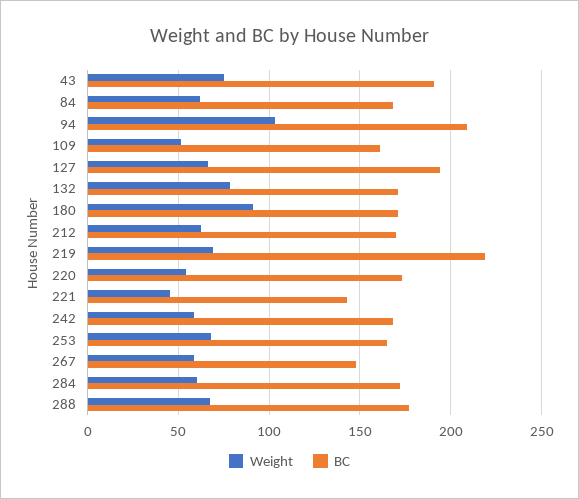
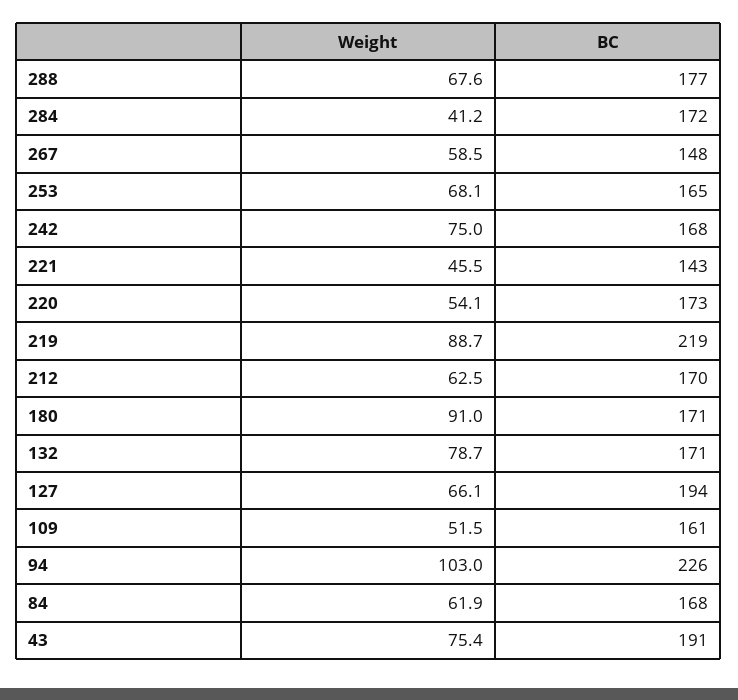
  {
    "Weight": {
      "43": 75.4,
      "84": 61.9,
      "94": 103,
      "109": 51.5,
      "127": 66.1,
      "132": 78.7,
      "180": 91,
      "212": 62.5,
-     "219": 70,
+     "219": 88.7,
      "220": 54.1,
      "221": 45.5,
-     "242": 60,
+     "242": 75,
      "253": 68.1,
      "267": 58.5,
-     "284": 60,
+     "284": 41.2,
      "288": 67.6
    },
    "BC": {
      "43": 191,
      "84": 168,
-     "94": 210,
+     "94": 226,
      "109": 161,
      "127": 194,
      "132": 171,
      "180": 171,
      "212": 170,
      "219": 219,
      "220": 173,
      "221": 143,
      "242": 168,
      "253": 165,
      "267": 148,
      "284": 172,
      "288": 177
    }
  }

